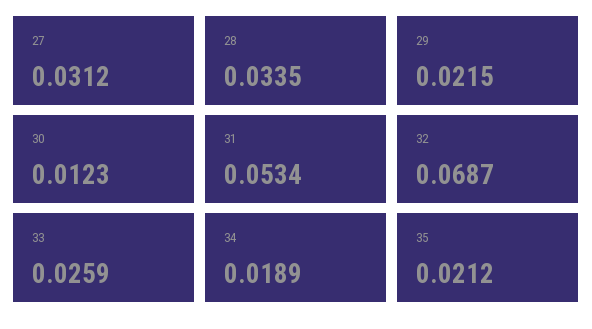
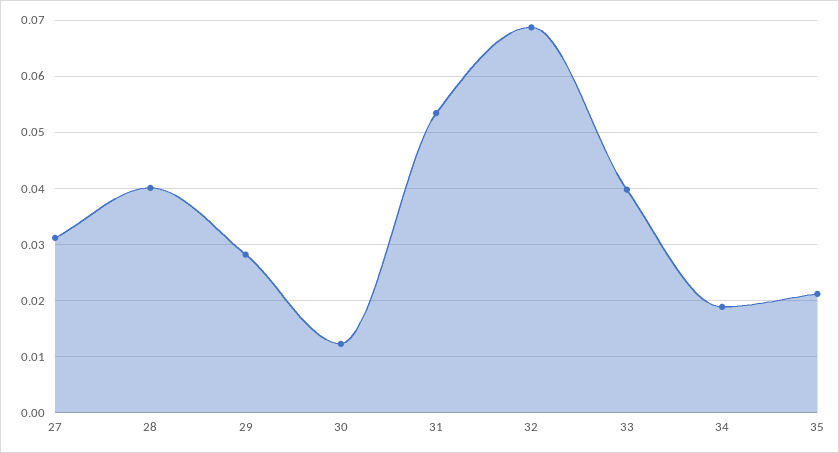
  {
    "27": 0.0312,
-   "28": 0.0335,
+   "28": 0.04,
-   "29": 0.0215,
+   "29": 0.028,
    "30": 0.0123,
    "31": 0.0534,
    "32": 0.0687,
-   "33": 0.0259,
+   "33": 0.04,
    "34": 0.0189,
    "35": 0.0212
  }

